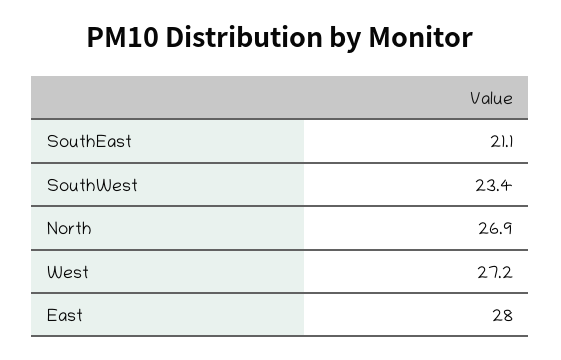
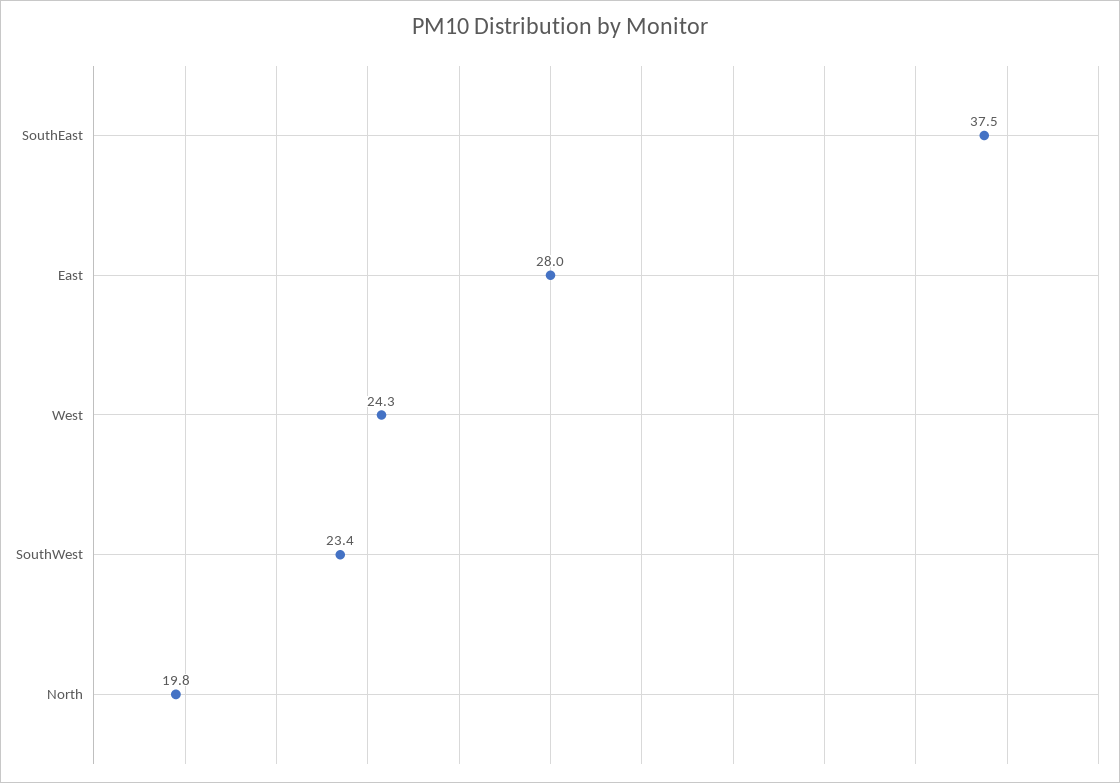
  {
-   "SouthEast": 21.1,
+   "SouthEast": 37.5,
    "SouthWest": 23.4,
-   "North": 26.9,
+   "North": 19.8,
-   "West": 27.2,
+   "West": 24.3,
    "East": 28
  }

